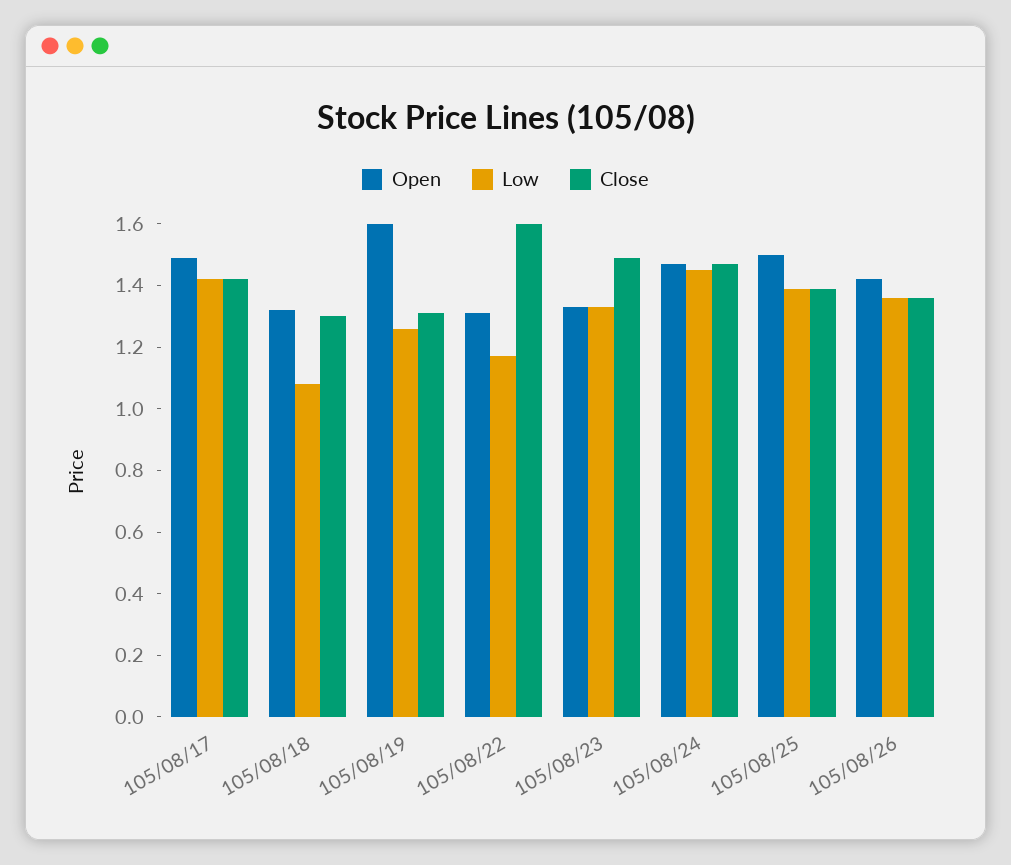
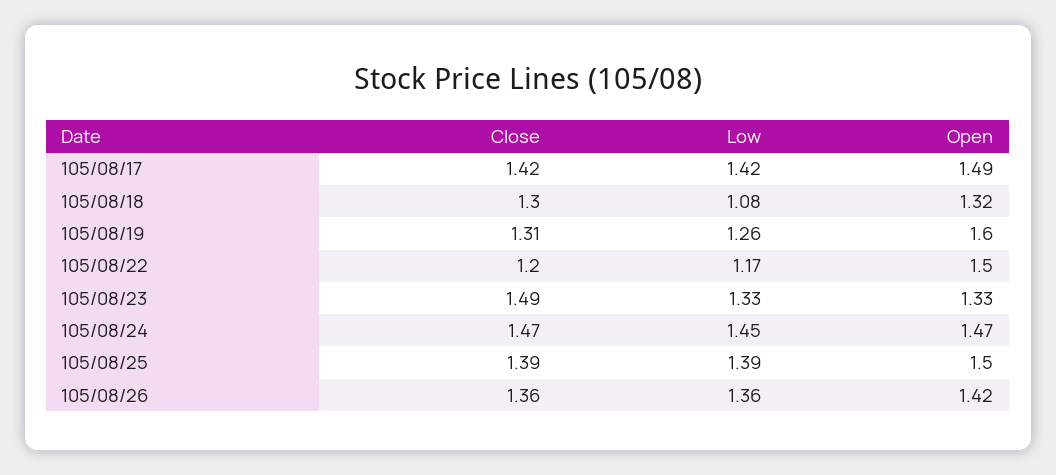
  {
    "Open": {
      "105/08/17": 1.49,
      "105/08/18": 1.32,
      "105/08/19": 1.6,
-     "105/08/22": 1.3,
+     "105/08/22": 1.5,
      "105/08/23": 1.33,
      "105/08/24": 1.47,
      "105/08/25": 1.5,
      "105/08/26": 1.42
    },
    "Low": {
      "105/08/17": 1.42,
      "105/08/18": 1.08,
      "105/08/19": 1.26,
      "105/08/22": 1.17,
      "105/08/23": 1.33,
      "105/08/24": 1.45,
      "105/08/25": 1.39,
      "105/08/26": 1.36
    },
    "Close": {
      "105/08/17": 1.42,
      "105/08/18": 1.3,
      "105/08/19": 1.31,
-     "105/08/22": 1.6,
+     "105/08/22": 1.2,
      "105/08/23": 1.49,
      "105/08/24": 1.47,
      "105/08/25": 1.39,
      "105/08/26": 1.36
    }
  }

